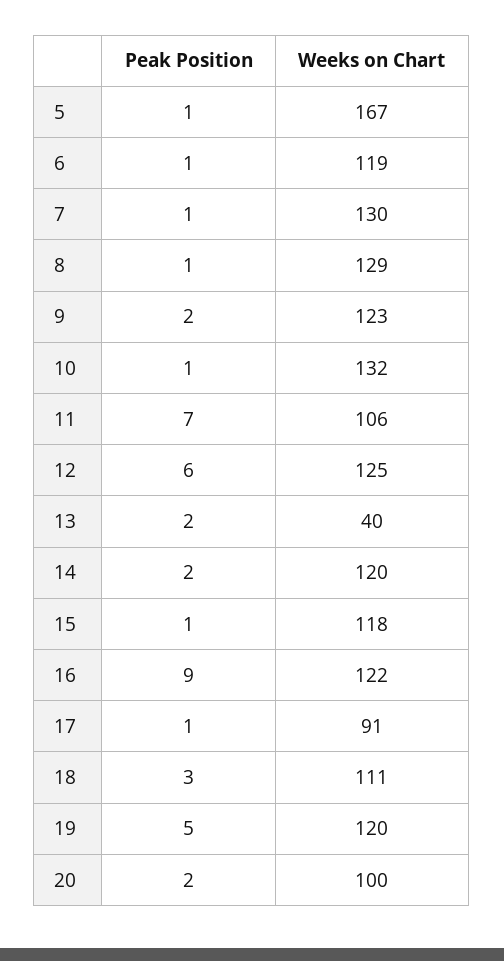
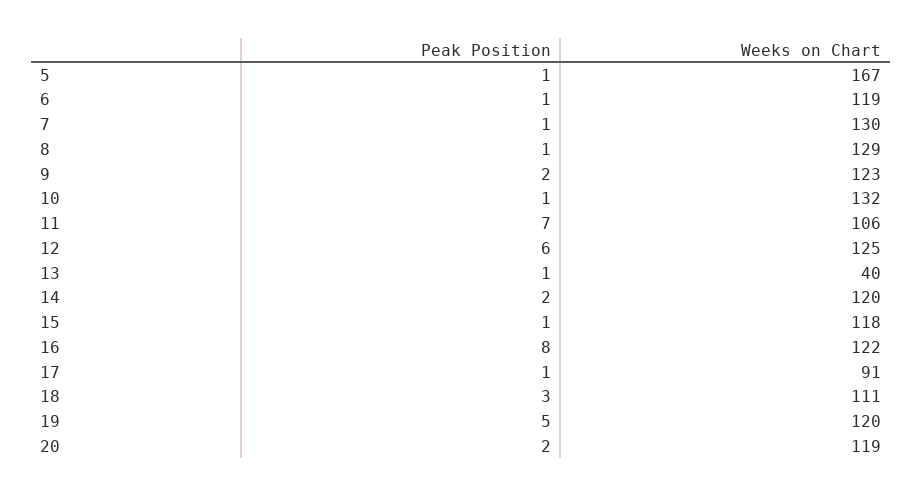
  {
    "Peak Position": {
      "5": 1,
      "6": 1,
      "7": 1,
      "8": 1,
      "9": 2,
      "10": 1,
      "11": 7,
      "12": 6,
-     "13": 2,
+     "13": 1,
      "14": 2,
      "15": 1,
-     "16": 9,
+     "16": 8,
      "17": 1,
      "18": 3,
      "19": 5,
      "20": 2
    },
    "Weeks on Chart": {
      "5": 167,
      "6": 119,
      "7": 130,
      "8": 129,
      "9": 123,
      "10": 132,
      "11": 106,
      "12": 125,
      "13": 40,
      "14": 120,
      "15": 118,
      "16": 122,
      "17": 91,
      "18": 111,
      "19": 120,
-     "20": 100
+     "20": 119
    }
  }

